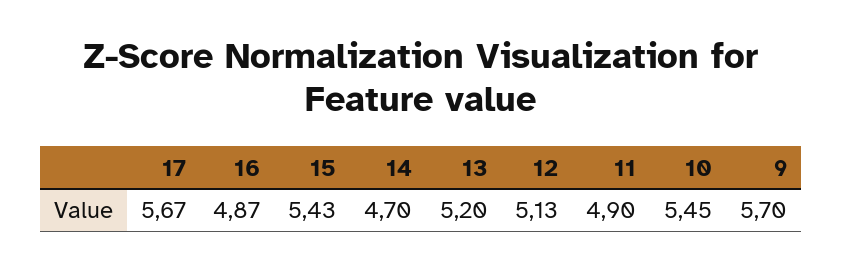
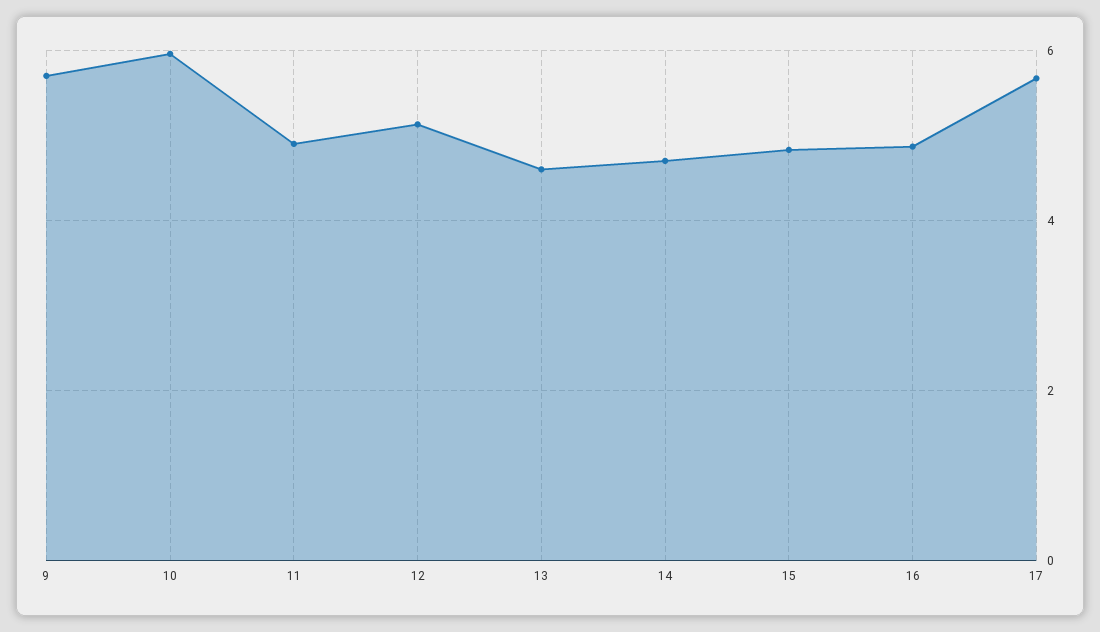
  {
    "17": 5.67,
    "16": 4.87,
-   "15": 5.43,
+   "15": 4.8,
    "14": 4.7,
-   "13": 5.2,
+   "13": 4.6,
    "12": 5.13,
    "11": 4.9,
-   "10": 5.45,
+   "10": 6,
    "9": 5.7
  }

